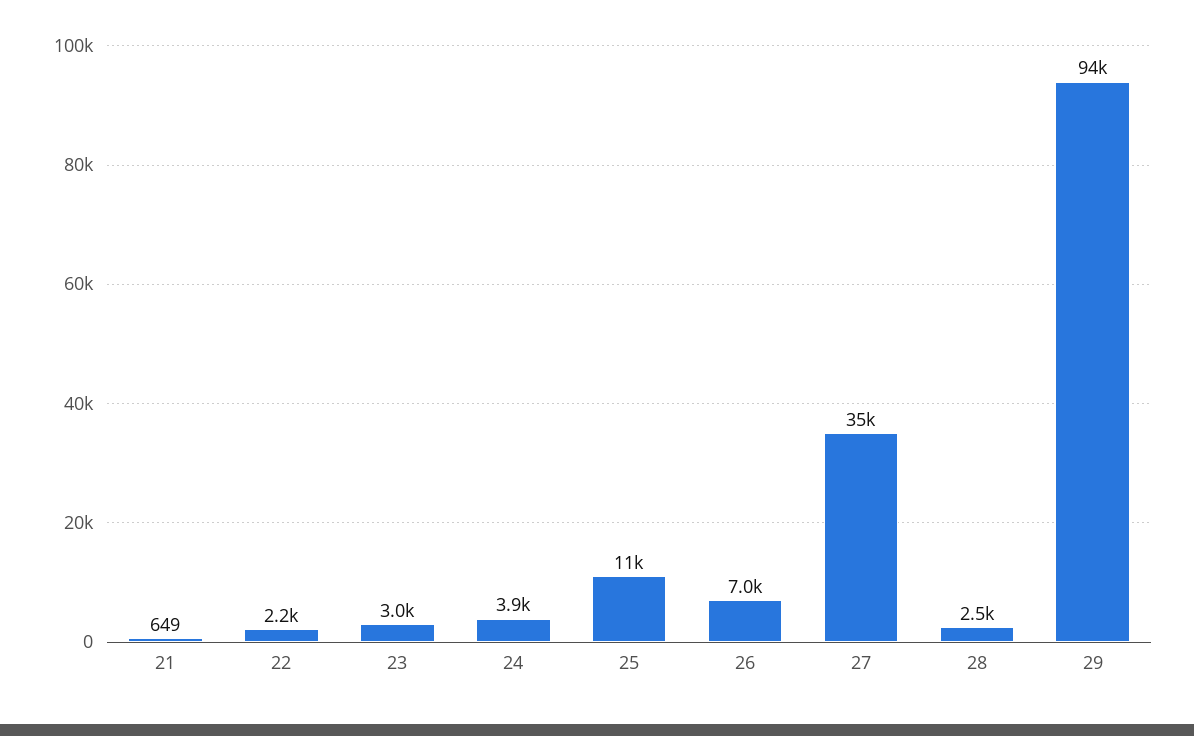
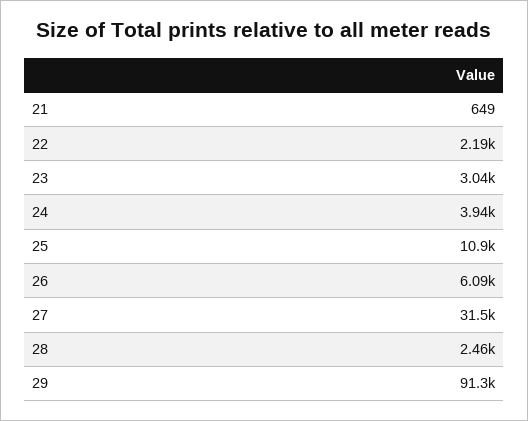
  {
    "21": 649,
    "22": 2190,
    "23": 3040,
    "24": 3940,
    "25": 10900,
-   "26": 7000,
+   "26": 6090,
-   "27": 35000,
+   "27": 31500,
    "28": 2460,
-   "29": 94000
+   "29": 91300
  }

